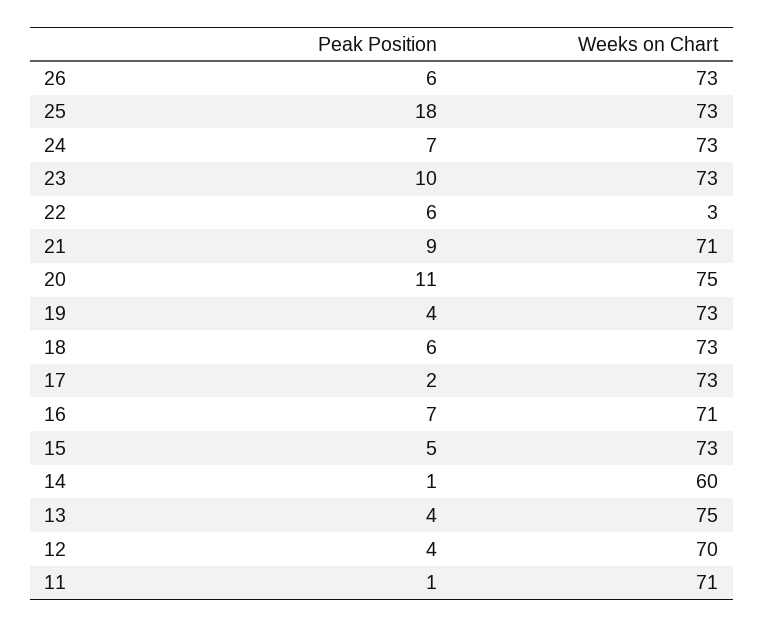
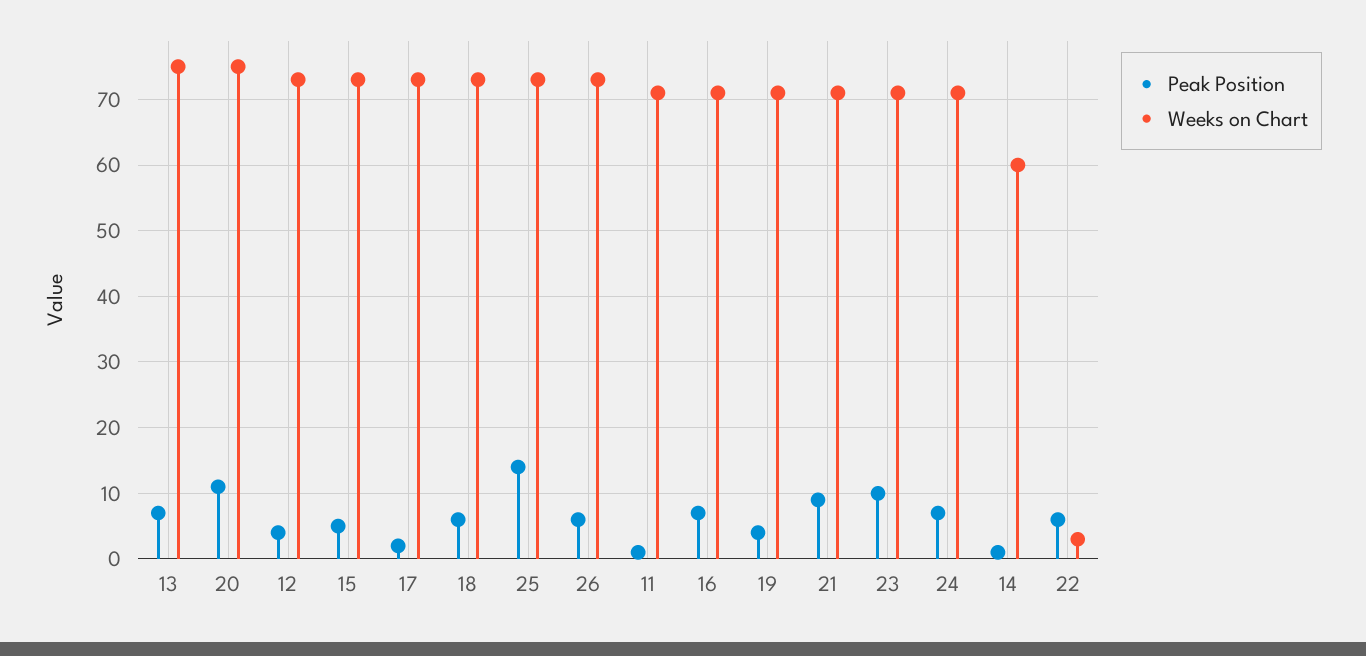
  {
    "Peak Position": {
      "26": 6,
-     "25": 18,
+     "25": 14,
      "24": 7,
      "23": 10,
      "22": 6,
      "21": 9,
      "20": 11,
      "19": 4,
      "18": 6,
      "17": 2,
      "16": 7,
      "15": 5,
      "14": 1,
-     "13": 4,
+     "13": 7,
      "12": 4,
      "11": 1
    },
    "Weeks on Chart": {
      "26": 73,
      "25": 73,
-     "24": 73,
+     "24": 71,
-     "23": 73,
+     "23": 71,
      "22": 3,
      "21": 71,
      "20": 75,
-     "19": 73,
+     "19": 71,
      "18": 73,
      "17": 73,
      "16": 71,
      "15": 73,
      "14": 60,
      "13": 75,
-     "12": 70,
+     "12": 73,
      "11": 71
    }
  }

